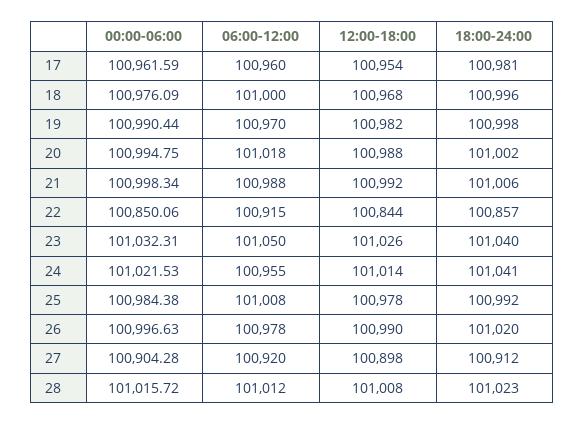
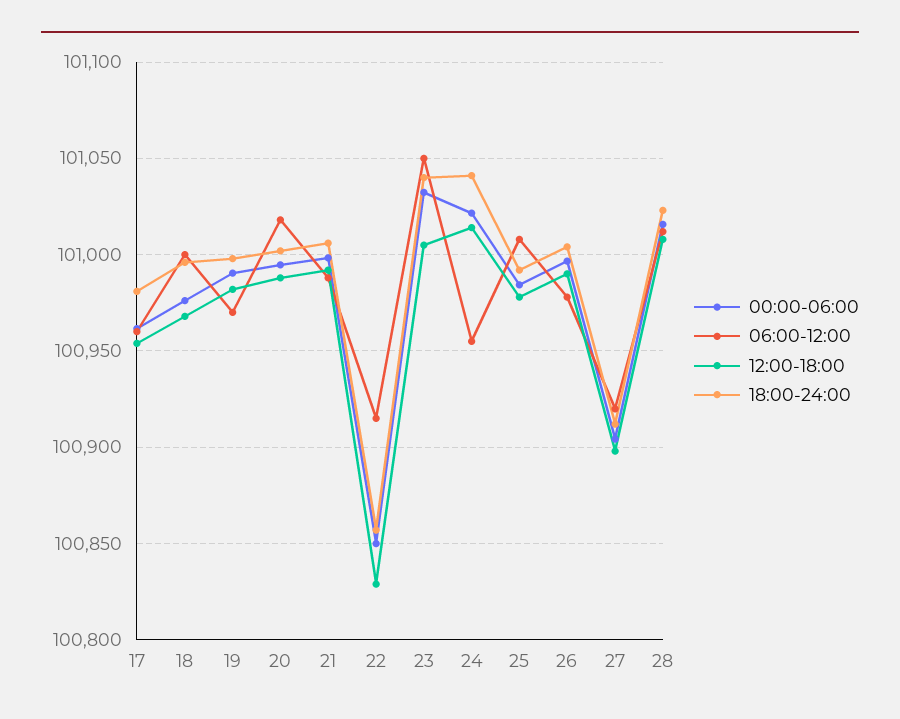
  {
    "00:00-06:00": {
      "17": 100961.59,
      "18": 100976.09,
      "19": 100990.44,
      "20": 100994.75,
      "21": 100998.34,
      "22": 100850.06,
      "23": 101032.31,
      "24": 101021.53,
      "25": 100984.38,
      "26": 100996.63,
      "27": 100904.28,
      "28": 101015.72
    },
    "06:00-12:00": {
      "17": 100960,
      "18": 101000,
      "19": 100970,
      "20": 101018,
      "21": 100988,
      "22": 100915,
      "23": 101050,
      "24": 100955,
      "25": 101008,
      "26": 100978,
      "27": 100920,
      "28": 101012
    },
    "12:00-18:00": {
      "17": 100954,
      "18": 100968,
      "19": 100982,
      "20": 100988,
      "21": 100992,
-     "22": 100844,
+     "22": 100830,
-     "23": 101026,
+     "23": 101005,
      "24": 101014,
      "25": 100978,
      "26": 100990,
      "27": 100898,
      "28": 101008
    },
    "18:00-24:00": {
      "17": 100981,
      "18": 100996,
      "19": 100998,
      "20": 101002,
      "21": 101006,
      "22": 100857,
      "23": 101040,
      "24": 101041,
      "25": 100992,
-     "26": 101020,
+     "26": 101005,
      "27": 100912,
      "28": 101023
    }
  }

